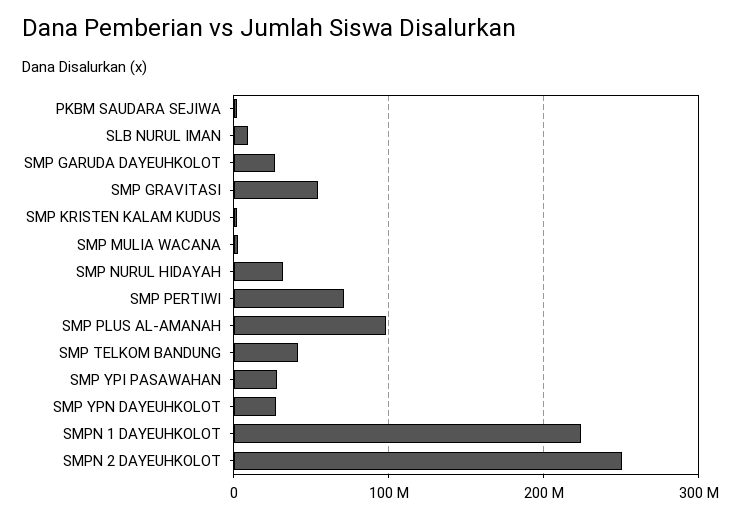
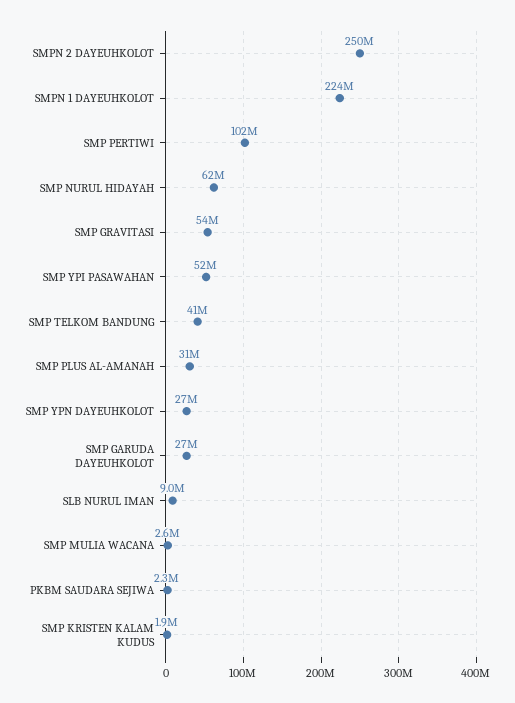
  {
    "PKBM SAUDARA SEJIWA": 2300000,
    "SLB NURUL IMAN": 9000000,
    "SMP GARUDA DAYEUHKOLOT": 27000000,
    "SMP GRAVITASI": 54000000,
    "SMP KRISTEN KALAM KUDUS": 1900000,
    "SMP MULIA WACANA": 2600000,
-   "SMP NURUL HIDAYAH": 30000000,
+   "SMP NURUL HIDAYAH": 62000000,
-   "SMP PERTIWI": 70000000,
+   "SMP PERTIWI": 102000000,
-   "SMP PLUS AL-AMANAH": 100000000,
+   "SMP PLUS AL-AMANAH": 31000000,
    "SMP TELKOM BANDUNG": 41000000,
-   "SMP YPI PASAWAHAN": 30000000,
+   "SMP YPI PASAWAHAN": 52000000,
    "SMP YPN DAYEUHKOLOT": 27000000,
    "SMPN 1 DAYEUHKOLOT": 224000000,
    "SMPN 2 DAYEUHKOLOT": 250000000
  }

